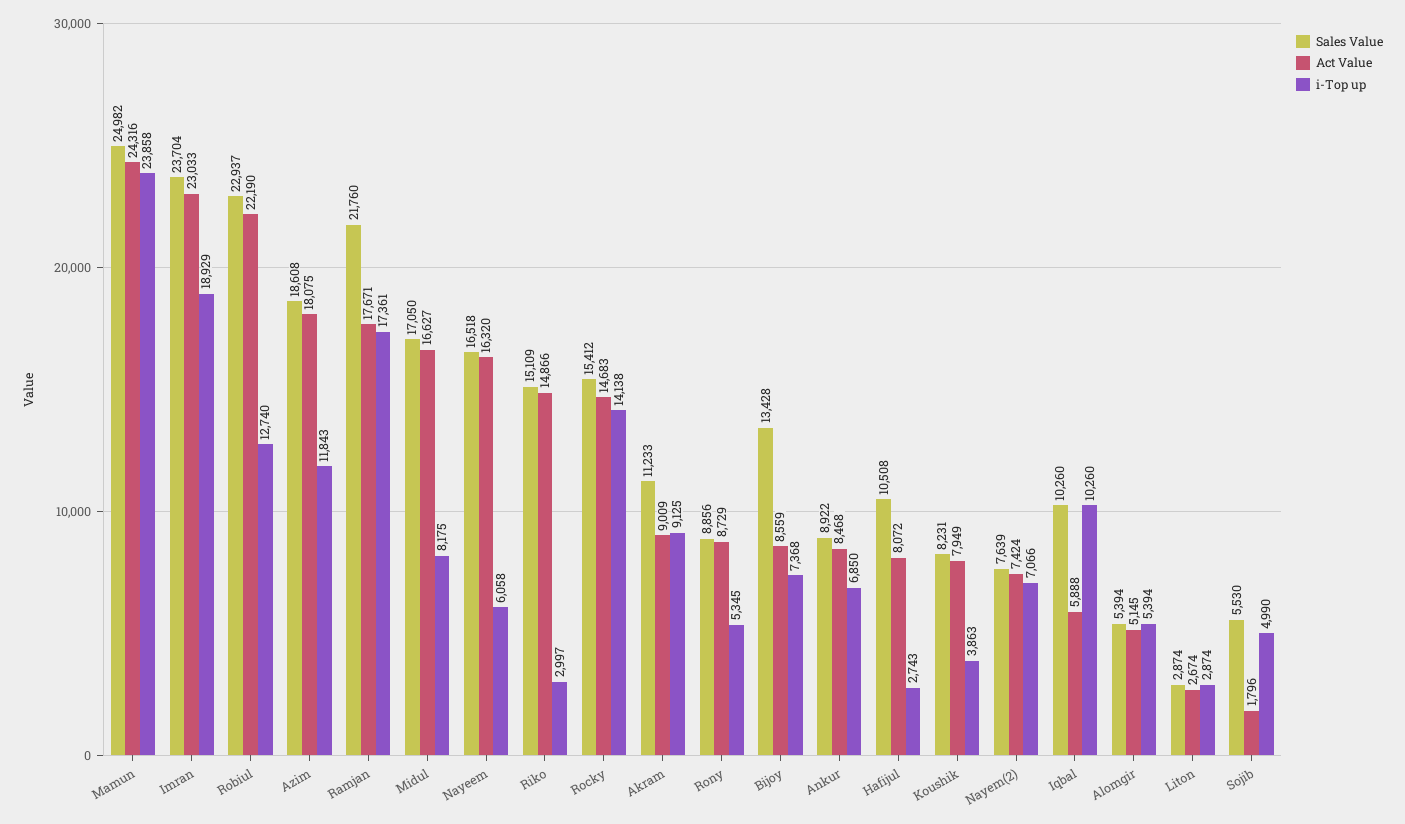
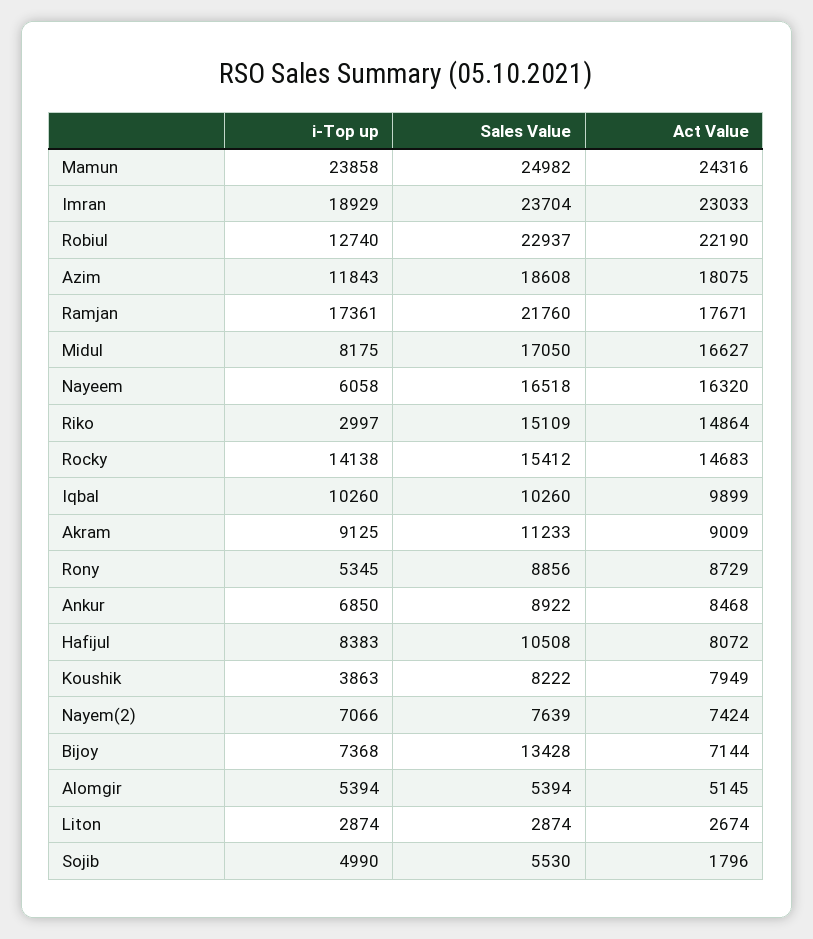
  {
    "Sales Value": {
      "Mamun": 24982,
      "Imran": 23704,
      "Robiul": 22937,
      "Azim": 18608,
      "Ramjan": 21760,
      "Midul": 17050,
      "Nayeem": 16518,
      "Riko": 15109,
      "Rocky": 15412,
      "Akram": 11233,
      "Rony": 8856,
      "Bijoy": 13428,
      "Ankur": 8922,
      "Hafijul": 10508,
-     "Koushik": 8231,
+     "Koushik": 8222,
      "Nayem(2)": 7639,
      "Iqbal": 10260,
      "Alomgir": 5394,
      "Liton": 2874,
      "Sojib": 5530
    },
    "Act Value": {
      "Mamun": 24316,
      "Imran": 23033,
      "Robiul": 22190,
      "Azim": 18075,
      "Ramjan": 17671,
      "Midul": 16627,
      "Nayeem": 16320,
-     "Riko": 14866,
+     "Riko": 14864,
      "Rocky": 14683,
      "Akram": 9009,
      "Rony": 8729,
-     "Bijoy": 8559,
+     "Bijoy": 7144,
      "Ankur": 8468,
      "Hafijul": 8072,
      "Koushik": 7949,
      "Nayem(2)": 7424,
-     "Iqbal": 5888,
+     "Iqbal": 9899,
      "Alomgir": 5145,
      "Liton": 2674,
      "Sojib": 1796
    },
    "i-Top up": {
      "Mamun": 23858,
      "Imran": 18929,
      "Robiul": 12740,
      "Azim": 11843,
      "Ramjan": 17361,
      "Midul": 8175,
      "Nayeem": 6058,
      "Riko": 2997,
      "Rocky": 14138,
      "Akram": 9125,
      "Rony": 5345,
      "Bijoy": 7368,
      "Ankur": 6850,
-     "Hafijul": 2743,
+     "Hafijul": 8383,
      "Koushik": 3863,
      "Nayem(2)": 7066,
      "Iqbal": 10260,
      "Alomgir": 5394,
      "Liton": 2874,
      "Sojib": 4990
    }
  }

